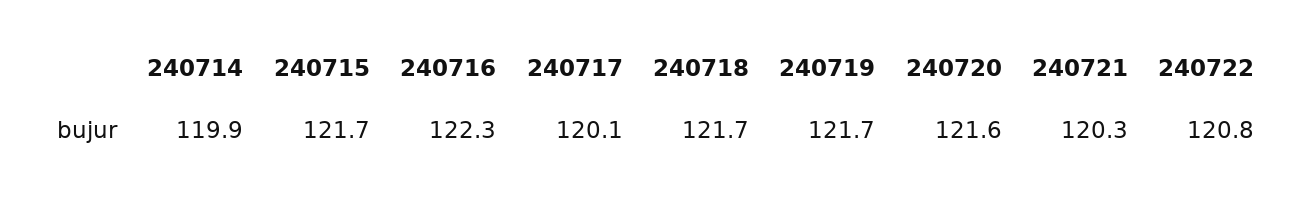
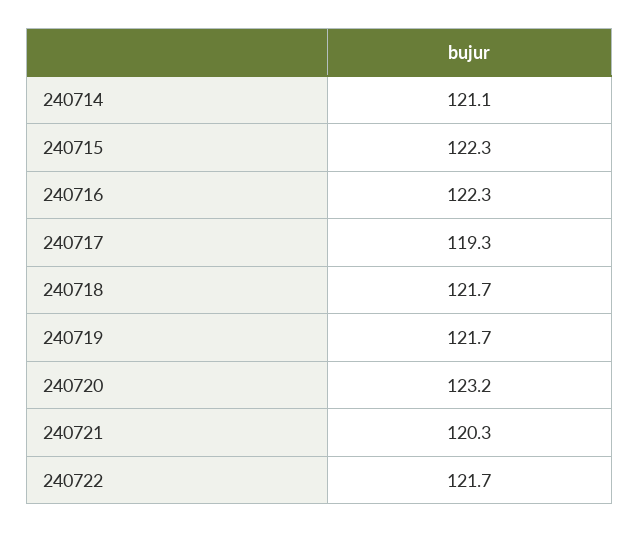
  {
-   "240714": 119.9,
+   "240714": 121.1,
-   "240715": 121.7,
+   "240715": 122.3,
    "240716": 122.3,
-   "240717": 120.1,
+   "240717": 119.3,
    "240718": 121.7,
    "240719": 121.7,
-   "240720": 121.6,
+   "240720": 123.2,
    "240721": 120.3,
-   "240722": 120.8
+   "240722": 121.7
  }

